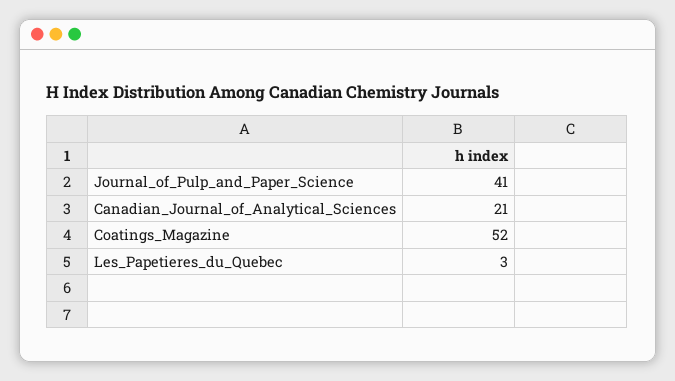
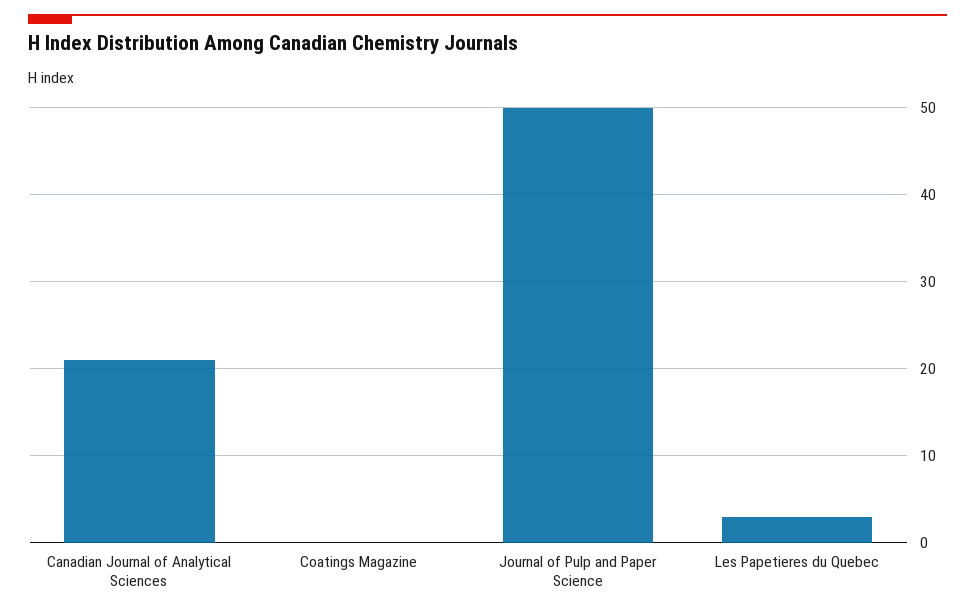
  {
-   "Journal_of_Pulp_and_Paper_Science": 41,
+   "Journal_of_Pulp_and_Paper_Science": 50,
    "Canadian_Journal_of_Analytical_Sciences": 21,
-   "Coatings_Magazine": 52,
+   "Coatings_Magazine": 0,
    "Les_Papetieres_du_Quebec": 3
  }

